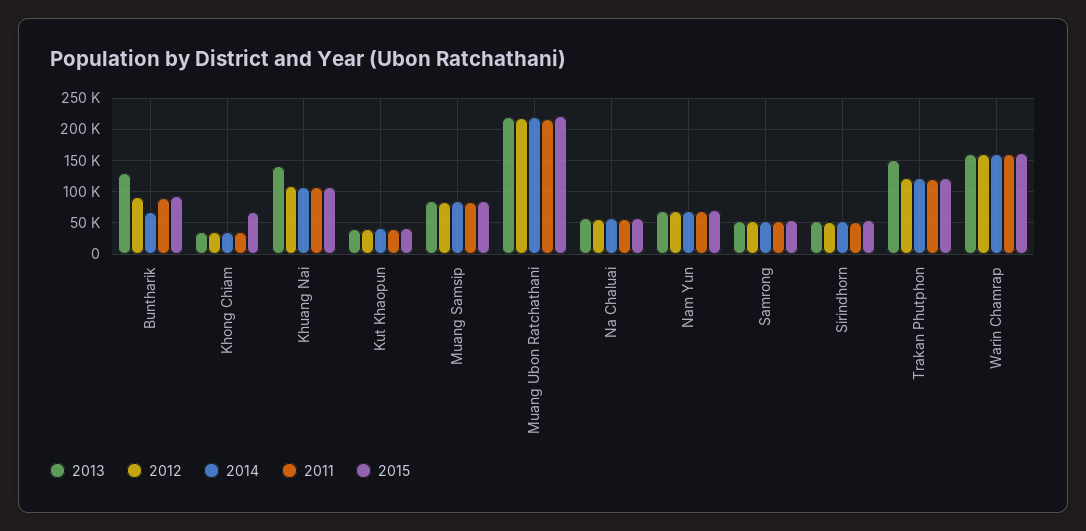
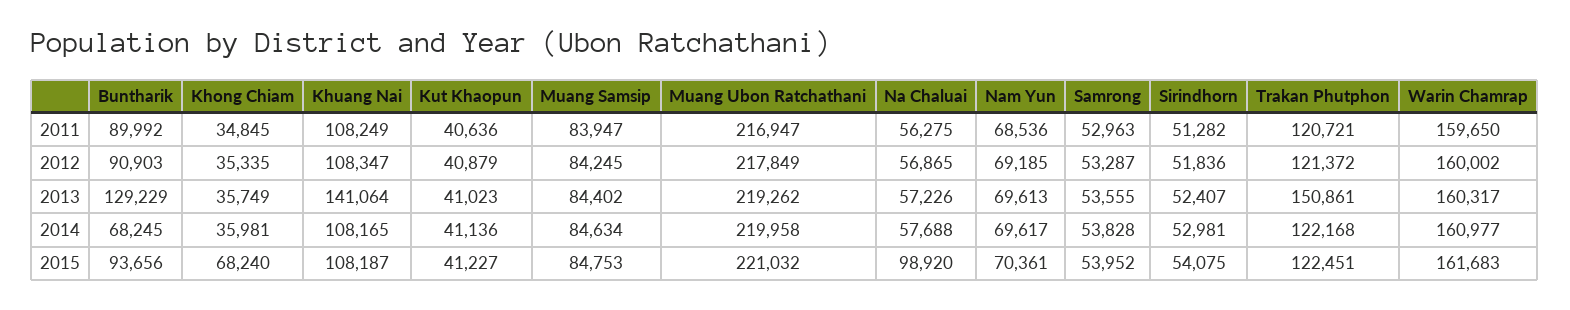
  {
    "2013": {
      "Buntharik": 129229,
      "Khong Chiam": 35749,
      "Khuang Nai": 141064,
      "Kut Khaopun": 41023,
      "Muang Samsip": 84402,
      "Muang Ubon Ratchathani": 219262,
      "Na Chaluai": 57226,
      "Nam Yun": 69613,
      "Samrong": 53555,
      "Sirindhorn": 52407,
      "Trakan Phutphon": 150861,
      "Warin Chamrap": 160317
    },
    "2012": {
      "Buntharik": 90903,
      "Khong Chiam": 35335,
      "Khuang Nai": 108347,
      "Kut Khaopun": 40879,
      "Muang Samsip": 84245,
      "Muang Ubon Ratchathani": 217849,
      "Na Chaluai": 56865,
      "Nam Yun": 69185,
      "Samrong": 53287,
      "Sirindhorn": 51836,
      "Trakan Phutphon": 121372,
      "Warin Chamrap": 160002
    },
    "2014": {
      "Buntharik": 68245,
      "Khong Chiam": 35981,
      "Khuang Nai": 108165,
      "Kut Khaopun": 41136,
      "Muang Samsip": 84634,
      "Muang Ubon Ratchathani": 219958,
      "Na Chaluai": 57688,
      "Nam Yun": 69617,
      "Samrong": 53828,
      "Sirindhorn": 52981,
      "Trakan Phutphon": 122168,
      "Warin Chamrap": 160977
    },
    "2011": {
      "Buntharik": 89992,
      "Khong Chiam": 34845,
      "Khuang Nai": 108249,
      "Kut Khaopun": 40636,
      "Muang Samsip": 83947,
      "Muang Ubon Ratchathani": 216947,
      "Na Chaluai": 56275,
      "Nam Yun": 68536,
      "Samrong": 52963,
      "Sirindhorn": 51282,
      "Trakan Phutphon": 120721,
      "Warin Chamrap": 159650
    },
    "2015": {
      "Buntharik": 93656,
      "Khong Chiam": 68240,
      "Khuang Nai": 108187,
      "Kut Khaopun": 41227,
      "Muang Samsip": 84753,
      "Muang Ubon Ratchathani": 221032,
-     "Na Chaluai": 60000,
+     "Na Chaluai": 98920,
      "Nam Yun": 70361,
      "Samrong": 53952,
      "Sirindhorn": 54075,
      "Trakan Phutphon": 122451,
      "Warin Chamrap": 161683
    }
  }

